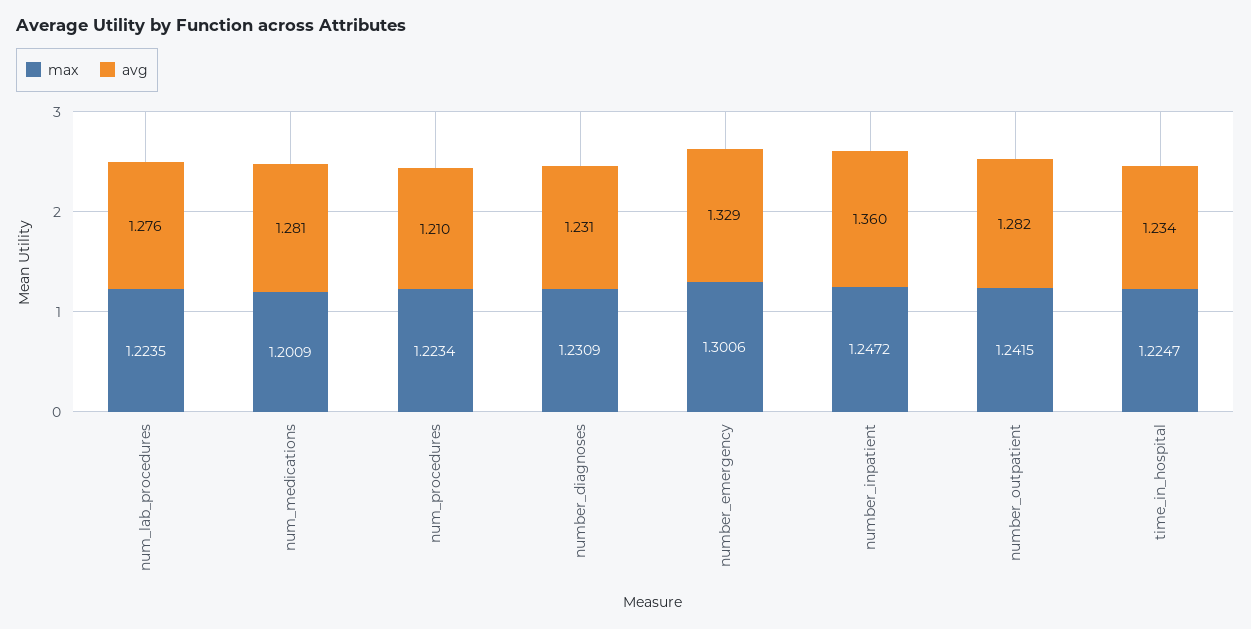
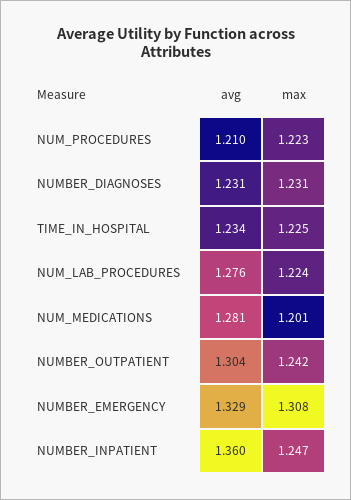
  {
    "max": {
      "num_lab_procedures": 1.2235,
      "num_medications": 1.2009,
      "num_procedures": 1.2234,
      "number_diagnoses": 1.2309,
-     "number_emergency": 1.3006,
+     "number_emergency": 1.308,
      "number_inpatient": 1.2472,
      "number_outpatient": 1.2415,
      "time_in_hospital": 1.2247
    },
    "avg": {
      "num_lab_procedures": 1.276,
      "num_medications": 1.281,
      "num_procedures": 1.21,
      "number_diagnoses": 1.231,
      "number_emergency": 1.329,
      "number_inpatient": 1.36,
-     "number_outpatient": 1.282,
+     "number_outpatient": 1.304,
      "time_in_hospital": 1.234
    }
  }

